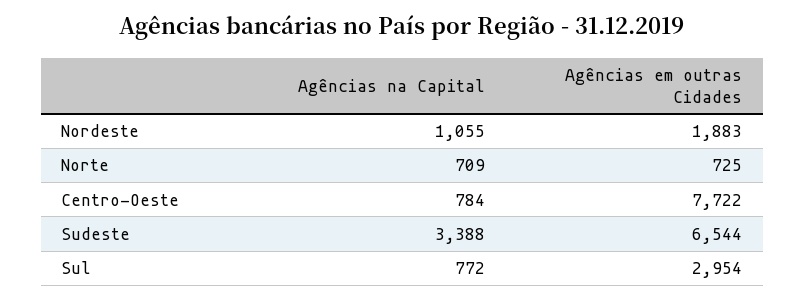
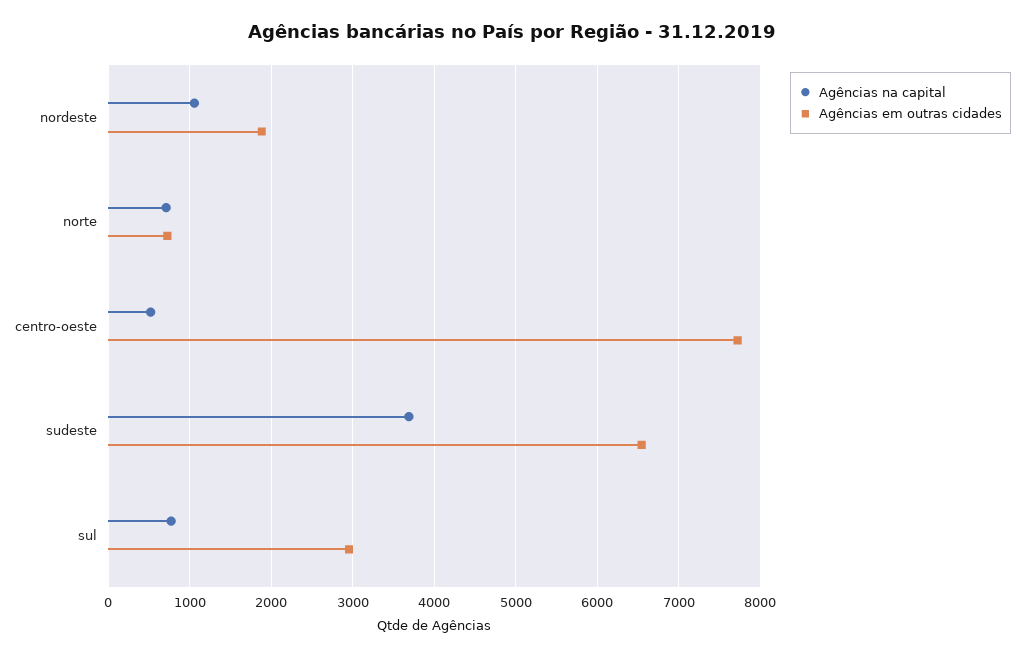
  {
    "Agências na Capital": {
      "Nordeste": 1055,
      "Norte": 709,
-     "Centro-Oeste": 784,
+     "Centro-Oeste": 500,
-     "Sudeste": 3388,
+     "Sudeste": 3700,
      "Sul": 772
    },
    "Agências em outras Cidades": {
      "Nordeste": 1883,
      "Norte": 725,
      "Centro-Oeste": 7722,
      "Sudeste": 6544,
      "Sul": 2954
    }
  }

